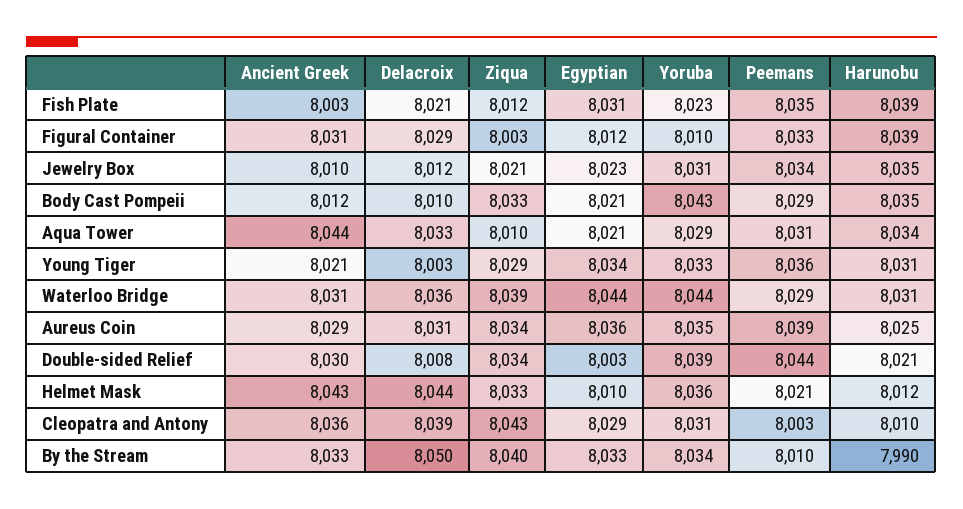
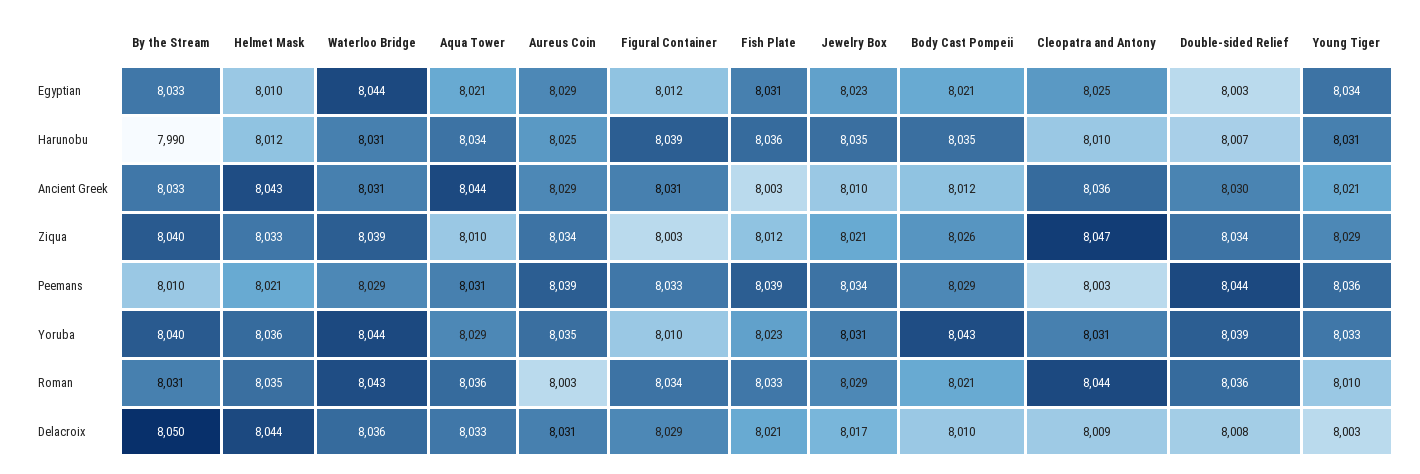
  {
    "Ancient Greek": {
      "Fish Plate": 8003,
      "Figural Container": 8031,
      "Jewelry Box": 8010,
      "Body Cast Pompeii": 8012,
      "Aqua Tower": 8044,
      "Young Tiger": 8021,
      "Waterloo Bridge": 8031,
      "Aureus Coin": 8029,
      "Double-sided Relief": 8030,
      "Helmet Mask": 8043,
      "Cleopatra and Antony": 8036,
      "By the Stream": 8033
    },
    "Delacroix": {
      "Fish Plate": 8021,
      "Figural Container": 8029,
-     "Jewelry Box": 8012,
+     "Jewelry Box": 8017,
      "Body Cast Pompeii": 8010,
      "Aqua Tower": 8033,
      "Young Tiger": 8003,
      "Waterloo Bridge": 8036,
      "Aureus Coin": 8031,
      "Double-sided Relief": 8008,
      "Helmet Mask": 8044,
-     "Cleopatra and Antony": 8039,
+     "Cleopatra and Antony": 8009,
      "By the Stream": 8050
    },
    "Ziqua": {
      "Fish Plate": 8012,
      "Figural Container": 8003,
      "Jewelry Box": 8021,
-     "Body Cast Pompeii": 8033,
+     "Body Cast Pompeii": 8026,
      "Aqua Tower": 8010,
      "Young Tiger": 8029,
      "Waterloo Bridge": 8039,
      "Aureus Coin": 8034,
      "Double-sided Relief": 8034,
      "Helmet Mask": 8033,
-     "Cleopatra and Antony": 8043,
+     "Cleopatra and Antony": 8047,
      "By the Stream": 8040
    },
    "Egyptian": {
      "Fish Plate": 8031,
      "Figural Container": 8012,
      "Jewelry Box": 8023,
      "Body Cast Pompeii": 8021,
      "Aqua Tower": 8021,
      "Young Tiger": 8034,
      "Waterloo Bridge": 8044,
-     "Aureus Coin": 8036,
+     "Aureus Coin": 8029,
      "Double-sided Relief": 8003,
      "Helmet Mask": 8010,
-     "Cleopatra and Antony": 8029,
+     "Cleopatra and Antony": 8025,
      "By the Stream": 8033
    },
    "Yoruba": {
      "Fish Plate": 8023,
      "Figural Container": 8010,
      "Jewelry Box": 8031,
      "Body Cast Pompeii": 8043,
      "Aqua Tower": 8029,
      "Young Tiger": 8033,
      "Waterloo Bridge": 8044,
      "Aureus Coin": 8035,
      "Double-sided Relief": 8039,
      "Helmet Mask": 8036,
      "Cleopatra and Antony": 8031,
-     "By the Stream": 8034
+     "By the Stream": 8040
    },
    "Peemans": {
-     "Fish Plate": 8035,
+     "Fish Plate": 8039,
      "Figural Container": 8033,
      "Jewelry Box": 8034,
      "Body Cast Pompeii": 8029,
      "Aqua Tower": 8031,
      "Young Tiger": 8036,
      "Waterloo Bridge": 8029,
      "Aureus Coin": 8039,
      "Double-sided Relief": 8044,
      "Helmet Mask": 8021,
      "Cleopatra and Antony": 8003,
      "By the Stream": 8010
    },
    "Harunobu": {
-     "Fish Plate": 8039,
+     "Fish Plate": 8036,
      "Figural Container": 8039,
      "Jewelry Box": 8035,
      "Body Cast Pompeii": 8035,
      "Aqua Tower": 8034,
      "Young Tiger": 8031,
      "Waterloo Bridge": 8031,
      "Aureus Coin": 8025,
-     "Double-sided Relief": 8021,
+     "Double-sided Relief": 8007,
      "Helmet Mask": 8012,
      "Cleopatra and Antony": 8010,
      "By the Stream": 7990
-   }
+   },
+   "Roman": {
+     "By the Stream": 8031,
+     "Helmet Mask": 8035,
+     "Waterloo Bridge": 8043,
+     "Aqua Tower": 8036,
+     "Aureus Coin": 8003,
+     "Figural Container": 8034,
+     "Fish Plate": 8033,
+     "Jewelry Box": 8029,
+     "Body Cast Pompeii": 8021,
+     "Cleopatra and Antony": 8044,
+     "Double-sided Relief": 8036,
+     "Young Tiger": 8010
+   }
  }

